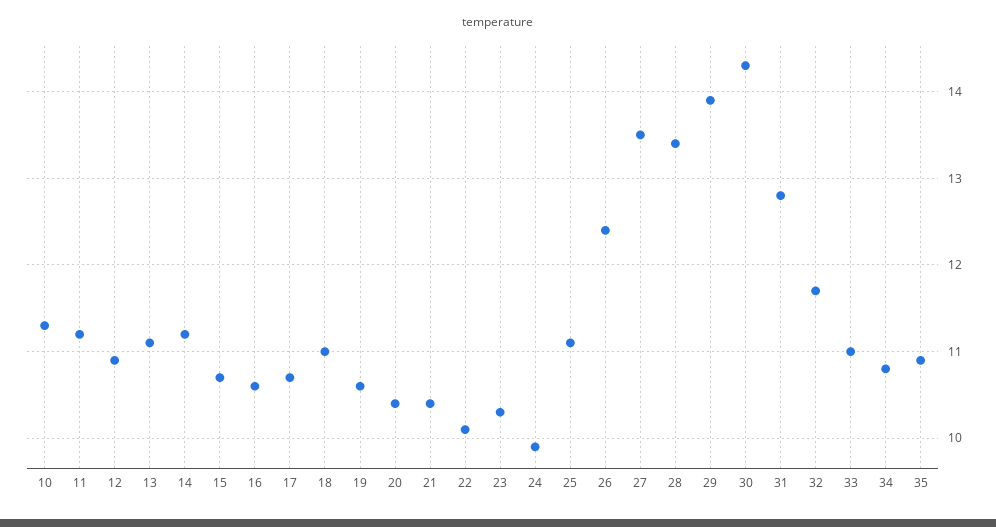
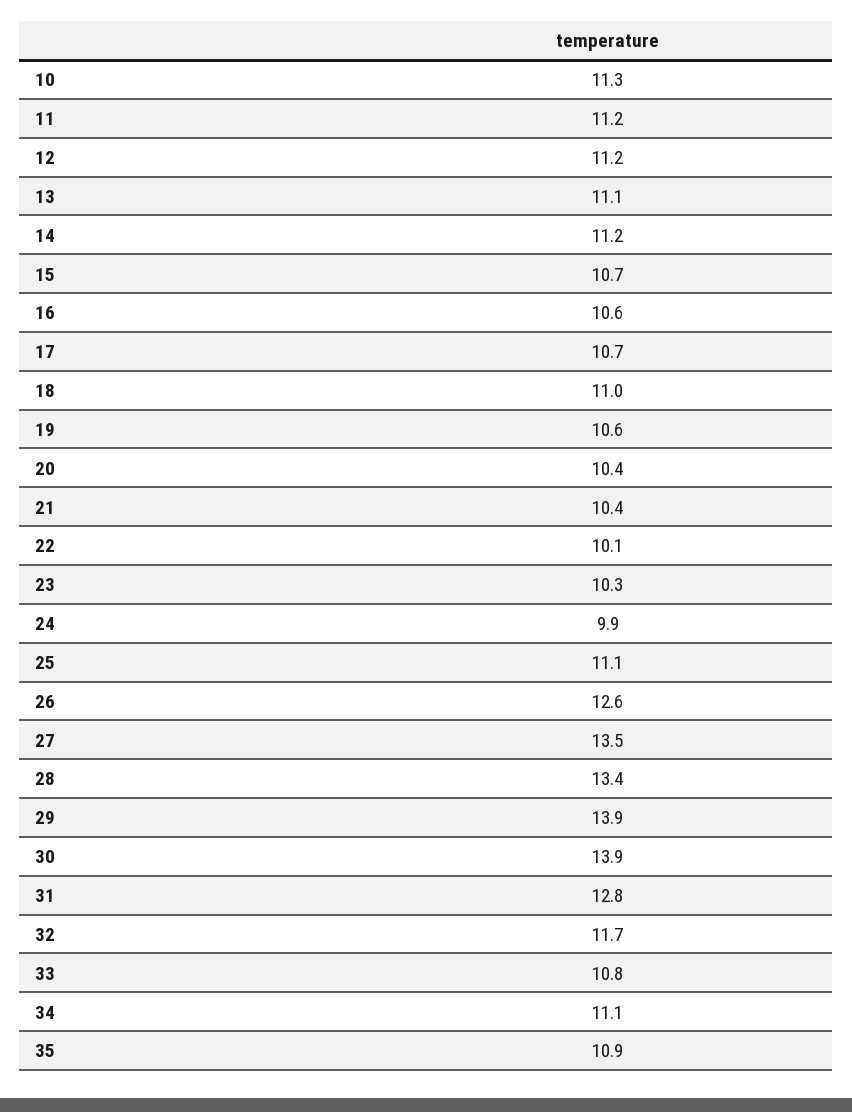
  {
    "10": 11.3,
    "11": 11.2,
-   "12": 10.9,
+   "12": 11.2,
    "13": 11.1,
    "14": 11.2,
    "15": 10.7,
    "16": 10.6,
    "17": 10.7,
    "18": 11,
    "19": 10.6,
    "20": 10.4,
    "21": 10.4,
    "22": 10.1,
    "23": 10.3,
    "24": 9.9,
    "25": 11.1,
-   "26": 12.4,
+   "26": 12.6,
    "27": 13.5,
    "28": 13.4,
    "29": 13.9,
-   "30": 14.3,
+   "30": 13.9,
    "31": 12.8,
    "32": 11.7,
-   "33": 11,
+   "33": 10.8,
-   "34": 10.8,
+   "34": 11.1,
    "35": 10.9
  }

